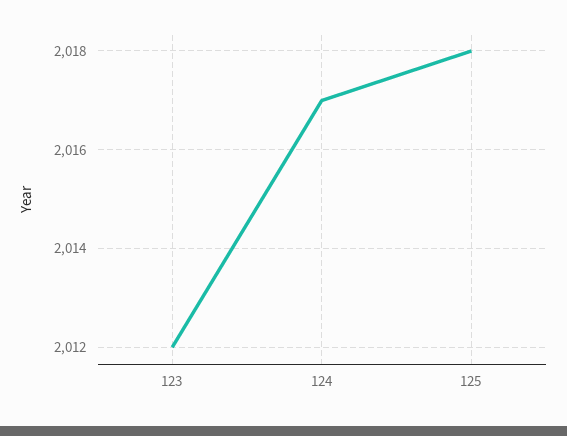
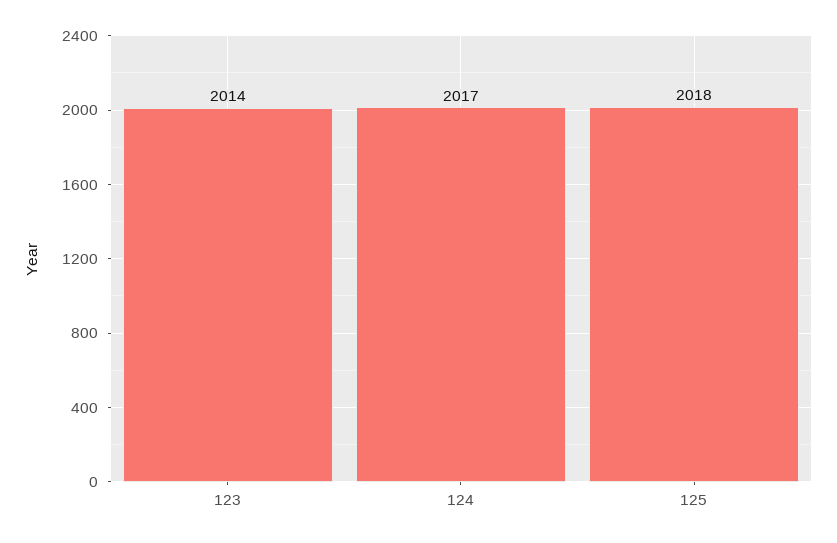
  {
-   "123": 2012,
+   "123": 2014,
    "124": 2017,
    "125": 2018
  }

